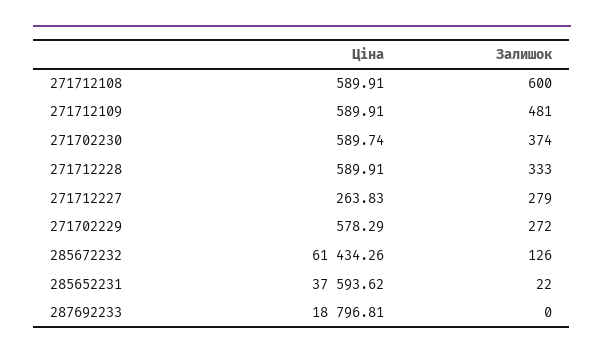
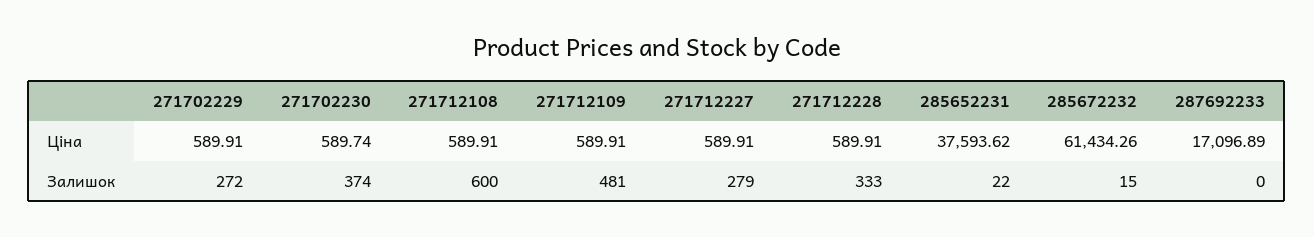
  {
    "Ціна": {
      "271712108": 589.91,
      "271712109": 589.91,
      "271702230": 589.74,
      "271712228": 589.91,
-     "271712227": 263.83,
+     "271712227": 589.91,
-     "271702229": 578.29,
+     "271702229": 589.91,
      "285672232": 61434.26,
      "285652231": 37593.62,
-     "287692233": 18796.81
+     "287692233": 17096.89
    },
    "Залишок": {
      "271712108": 600,
      "271712109": 481,
      "271702230": 374,
      "271712228": 333,
      "271712227": 279,
      "271702229": 272,
-     "285672232": 126,
+     "285672232": 15,
      "285652231": 22,
      "287692233": 0
    }
  }

